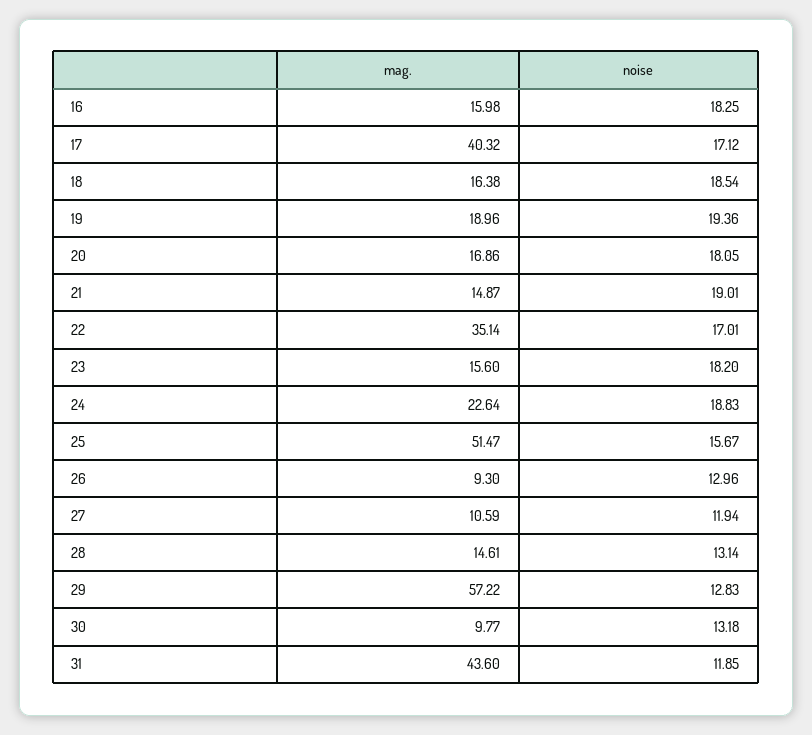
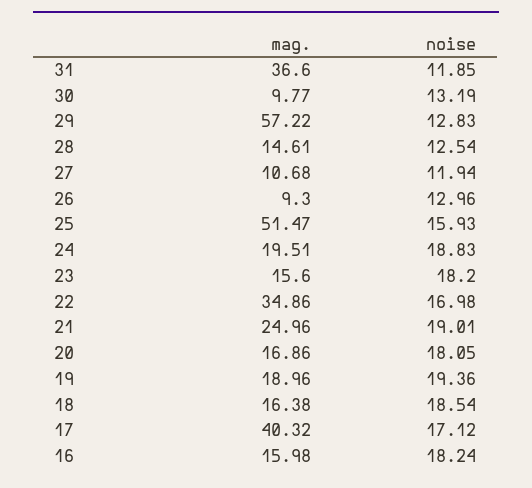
  {
    "mag.": {
      "16": 15.98,
      "17": 40.32,
      "18": 16.38,
      "19": 18.96,
      "20": 16.86,
-     "21": 14.87,
+     "21": 24.96,
-     "22": 35.14,
+     "22": 34.86,
      "23": 15.6,
-     "24": 22.64,
+     "24": 19.51,
      "25": 51.47,
      "26": 9.3,
-     "27": 10.59,
+     "27": 10.68,
      "28": 14.61,
      "29": 57.22,
      "30": 9.77,
-     "31": 43.6
+     "31": 36.6
    },
    "noise": {
-     "16": 18.25,
+     "16": 18.24,
      "17": 17.12,
      "18": 18.54,
      "19": 19.36,
      "20": 18.05,
      "21": 19.01,
-     "22": 17.01,
+     "22": 16.98,
      "23": 18.2,
      "24": 18.83,
-     "25": 15.67,
+     "25": 15.93,
      "26": 12.96,
      "27": 11.94,
-     "28": 13.14,
+     "28": 12.54,
      "29": 12.83,
-     "30": 13.18,
+     "30": 13.19,
      "31": 11.85
    }
  }

